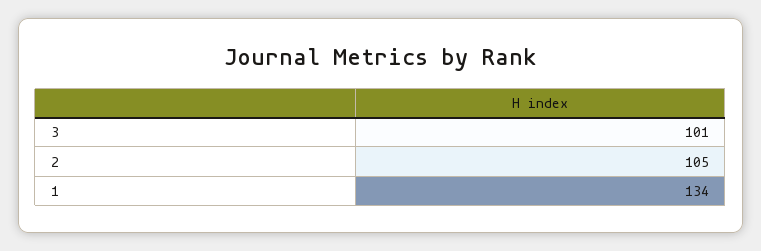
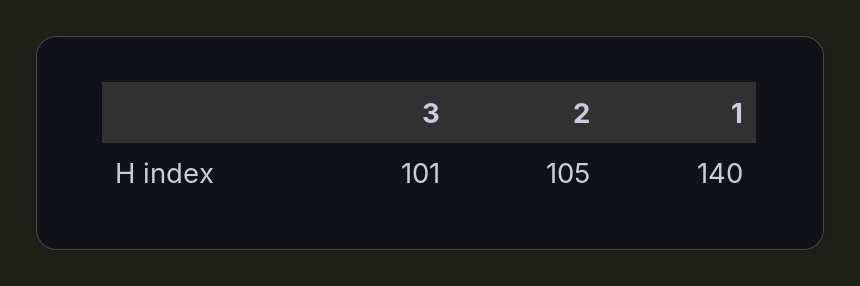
  {
    "3": 101,
    "2": 105,
-   "1": 134
+   "1": 140
  }

